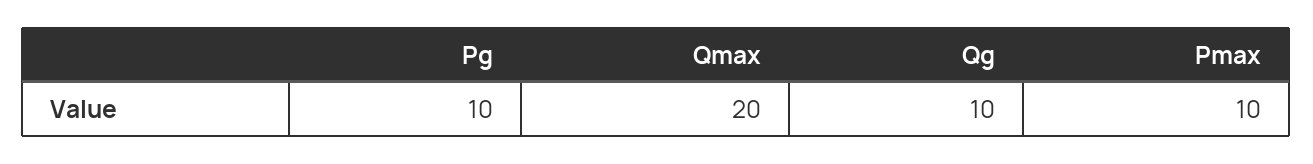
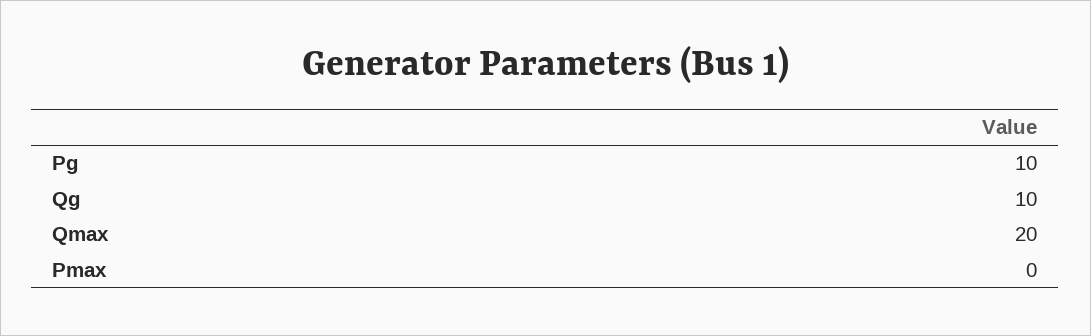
  {
    "Pg": 10,
    "Qmax": 20,
    "Qg": 10,
-   "Pmax": 10
+   "Pmax": 0
  }

